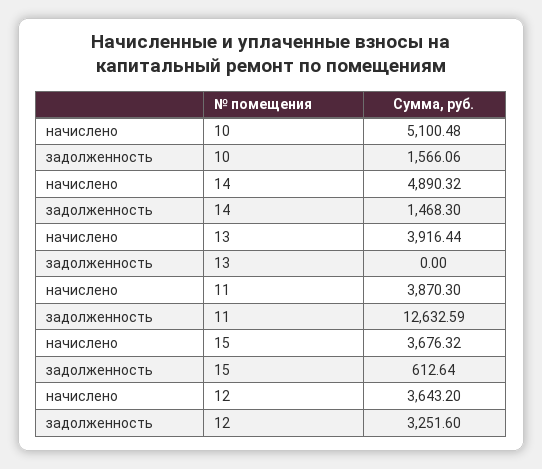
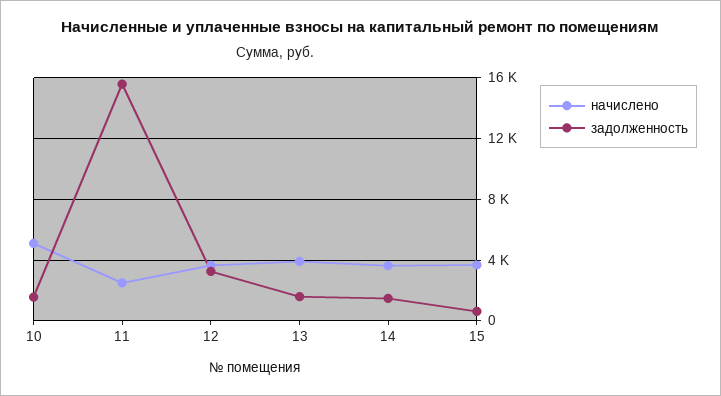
  {
    "начислено": {
      "10": 5100.48,
-     "14": 4890.32,
+     "14": 3500,
      "13": 3916.44,
-     "11": 3870.3,
+     "11": 2500,
      "15": 3676.32,
      "12": 3643.2
    },
    "задолженность": {
      "10": 1566.06,
      "14": 1468.3,
-     "13": 0,
+     "13": 1500,
-     "11": 12632.59,
+     "11": 15500,
      "15": 612.64,
      "12": 3251.6
    }
  }

